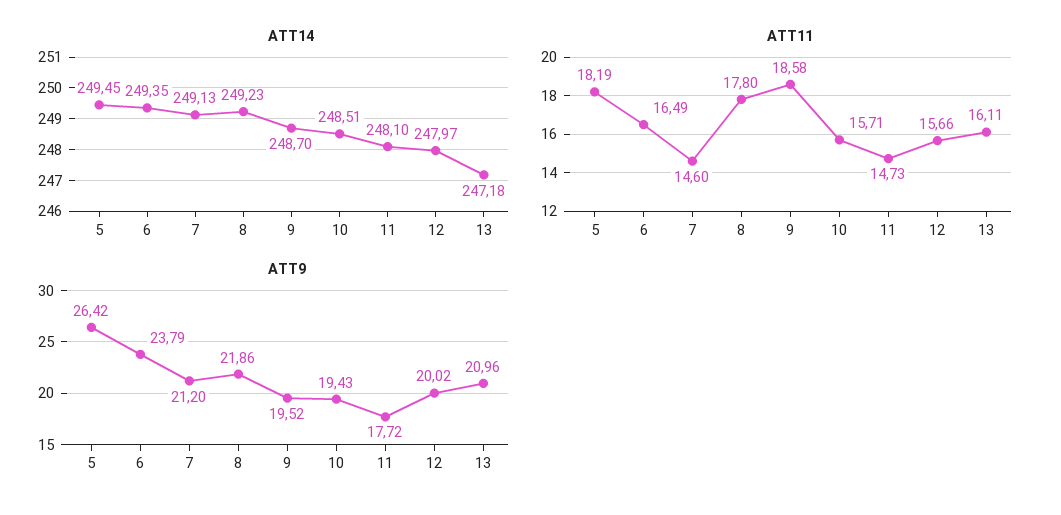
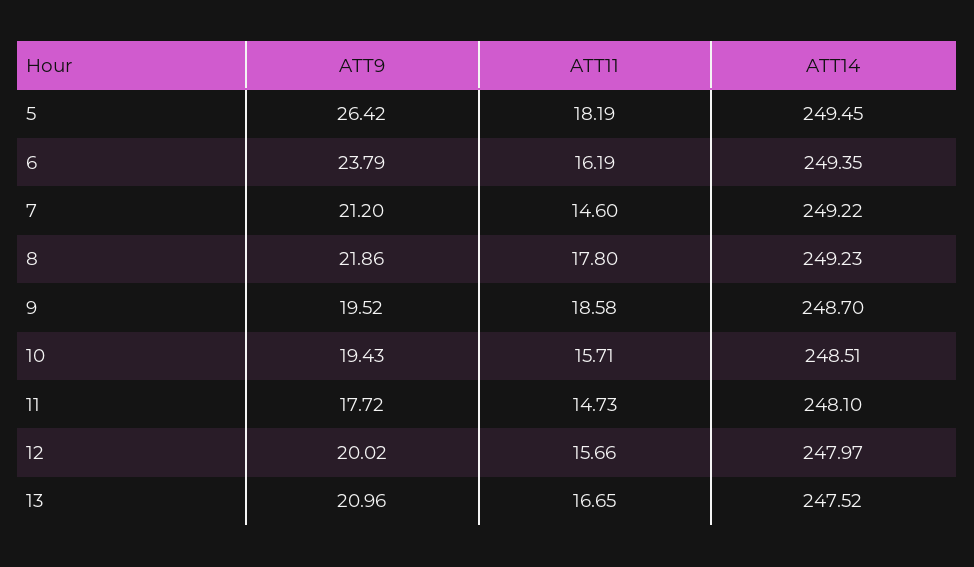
  {
    "ATT14": {
      "5": 249.45,
      "6": 249.35,
-     "7": 249.13,
+     "7": 249.22,
      "8": 249.23,
      "9": 248.7,
      "10": 248.51,
      "11": 248.1,
      "12": 247.97,
-     "13": 247.18
+     "13": 247.52
    },
    "ATT11": {
      "5": 18.19,
-     "6": 16.49,
+     "6": 16.19,
      "7": 14.6,
      "8": 17.8,
      "9": 18.58,
      "10": 15.71,
      "11": 14.73,
      "12": 15.66,
-     "13": 16.11
+     "13": 16.65
    },
    "ATT9": {
      "5": 26.42,
      "6": 23.79,
      "7": 21.2,
      "8": 21.86,
      "9": 19.52,
      "10": 19.43,
      "11": 17.72,
      "12": 20.02,
      "13": 20.96
    }
  }

